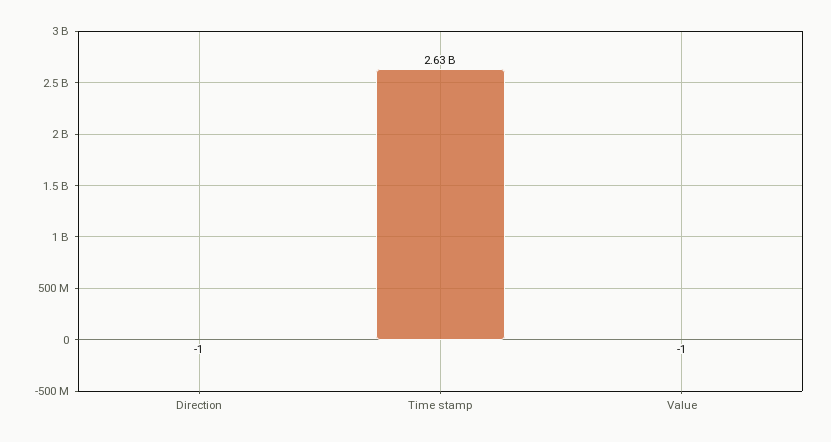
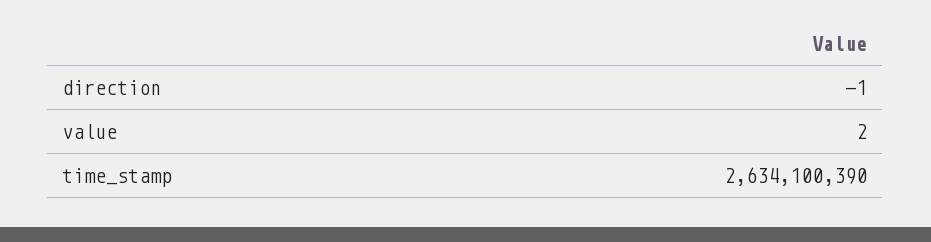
  {
    "Direction": -1,
    "Time stamp": 2634100390,
-   "Value": -1
+   "Value": 2
  }

